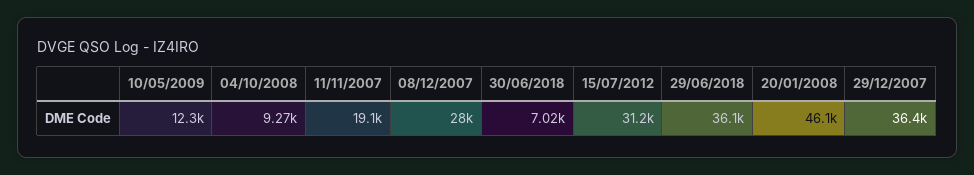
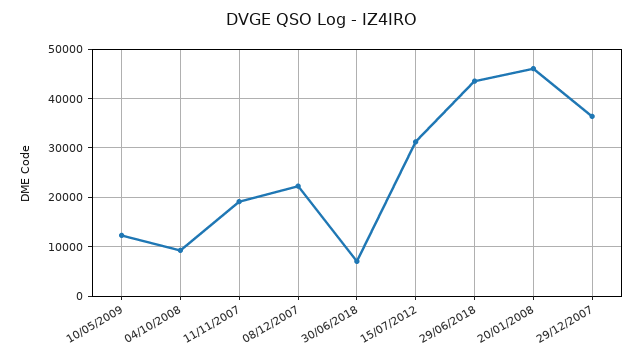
  {
    "10/05/2009": 12300,
    "04/10/2008": 9270,
    "11/11/2007": 19100,
-   "08/12/2007": 28000,
+   "08/12/2007": 22000,
    "30/06/2018": 7020,
    "15/07/2012": 31200,
-   "29/06/2018": 36100,
+   "29/06/2018": 44000,
    "20/01/2008": 46100,
    "29/12/2007": 36400
  }

